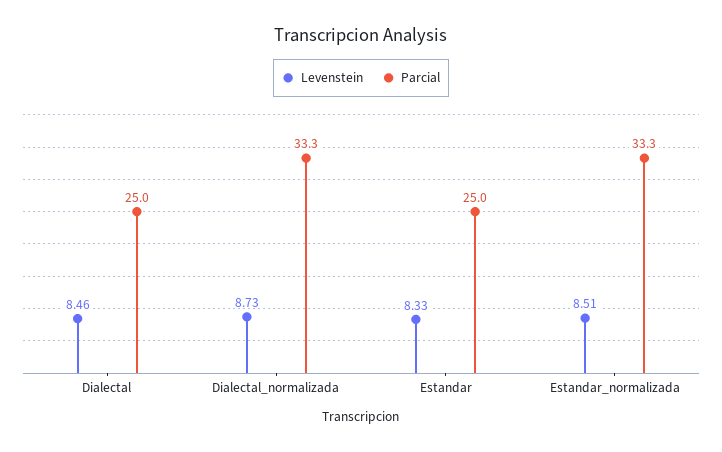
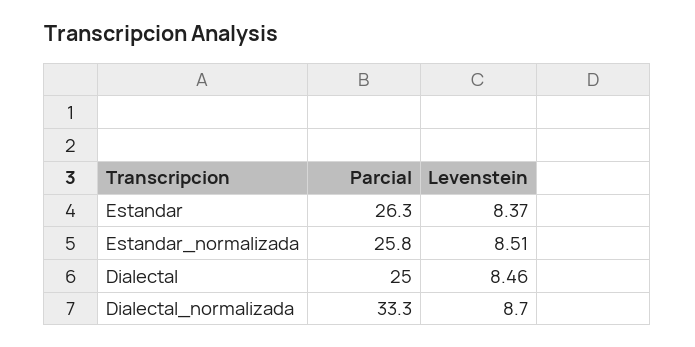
  {
    "Levenstein": {
      "Dialectal": 8.46,
-     "Dialectal_normalizada": 8.73,
+     "Dialectal_normalizada": 8.7,
-     "Estandar": 8.33,
+     "Estandar": 8.37,
      "Estandar_normalizada": 8.51
    },
    "Parcial": {
      "Dialectal": 25,
      "Dialectal_normalizada": 33.3,
-     "Estandar": 25,
+     "Estandar": 26.3,
-     "Estandar_normalizada": 33.3
+     "Estandar_normalizada": 25.8
    }
  }

